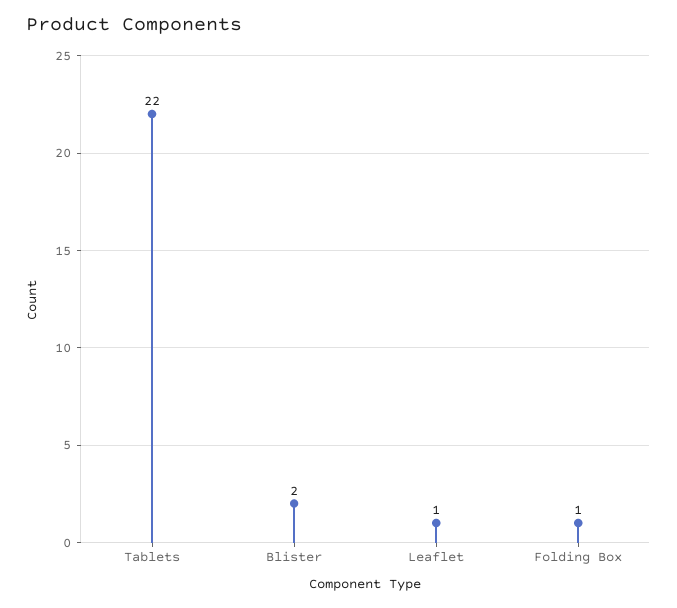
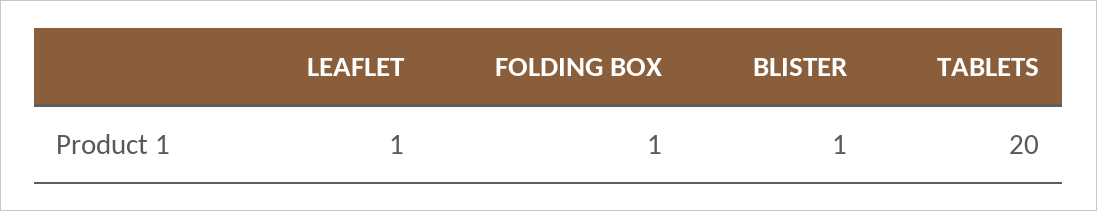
  {
-   "Tablets": 22,
+   "Tablets": 20,
-   "Blister": 2,
+   "Blister": 1,
    "Leaflet": 1,
    "Folding Box": 1
  }

